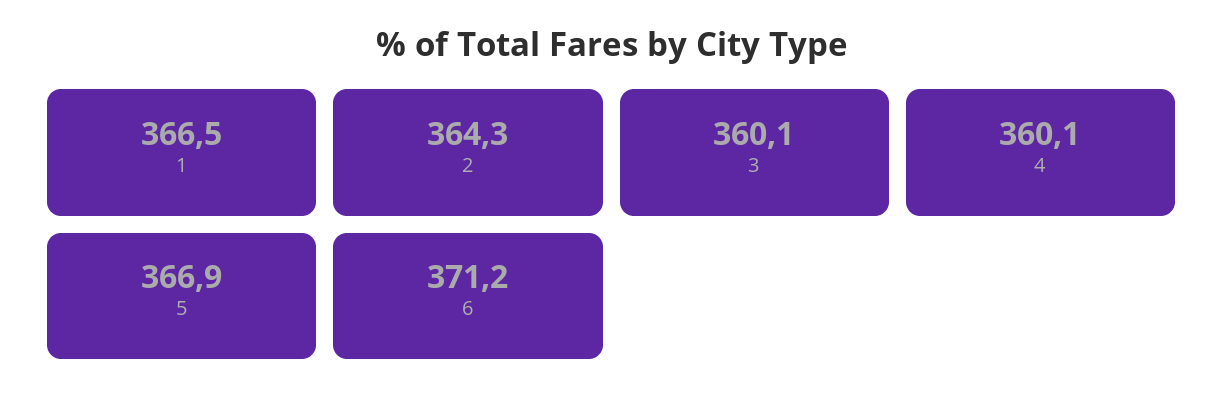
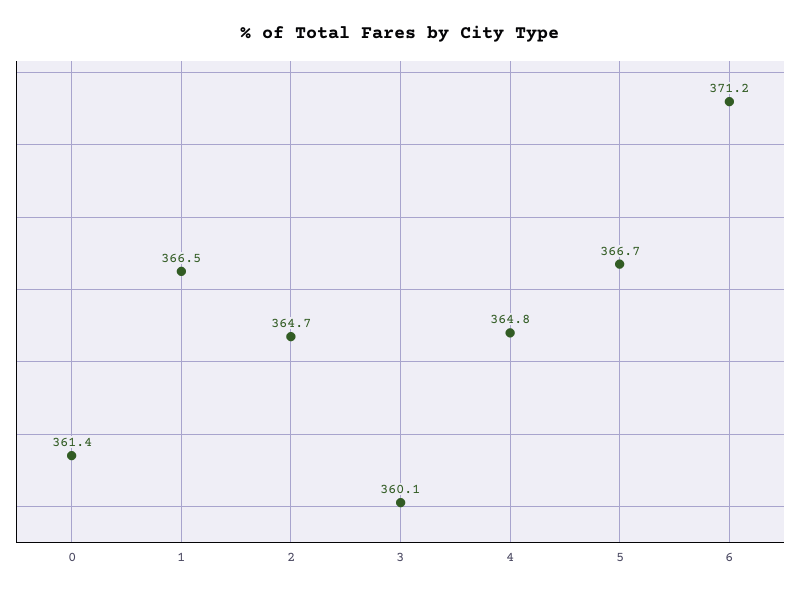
  {
    "1": 366.5,
-   "2": 364.3,
+   "2": 364.7,
    "3": 360.1,
-   "4": 360.1,
+   "4": 364.8,
-   "5": 366.9,
+   "5": 366.7,
-   "6": 371.2
+   "6": 371.2,
+   "0": 361.4
  }

